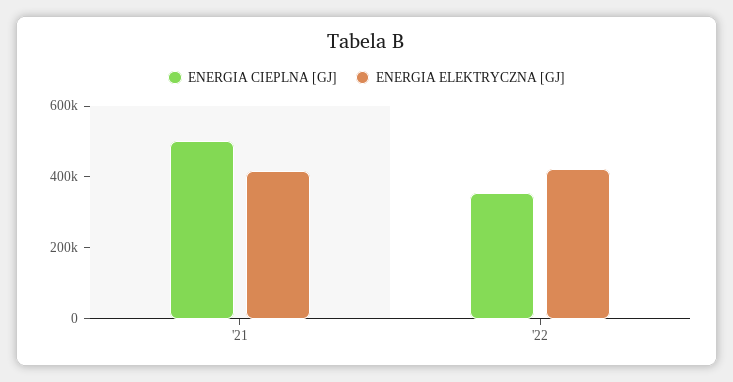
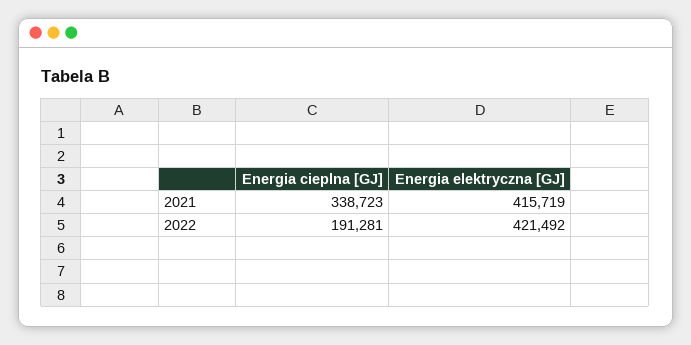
  {
    "ENERGIA CIEPLNA [GJ]": {
-     "'21": 500000,
+     "'21": 338723,
-     "'22": 350000
+     "'22": 191281
    },
    "ENERGIA ELEKTRYCZNA [GJ]": {
      "'21": 415719,
      "'22": 421492
    }
  }

